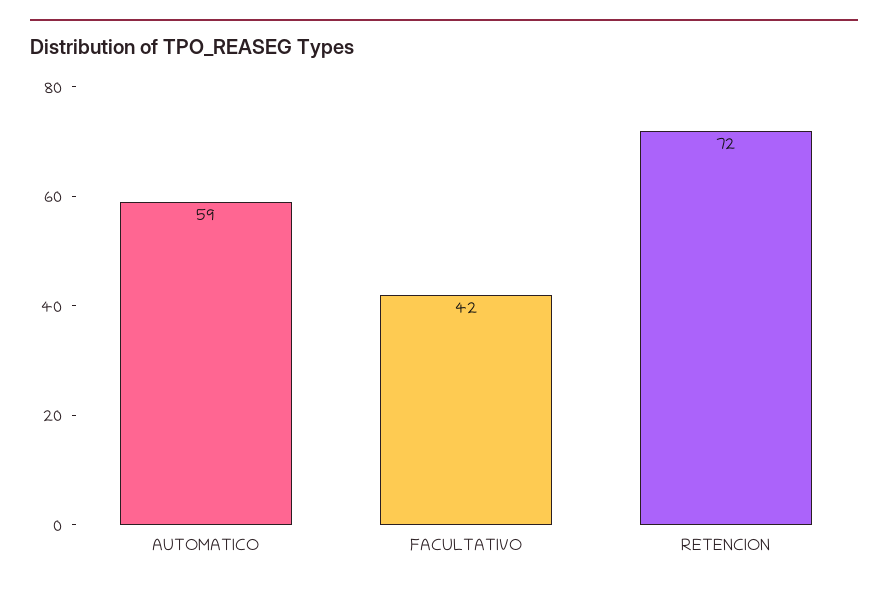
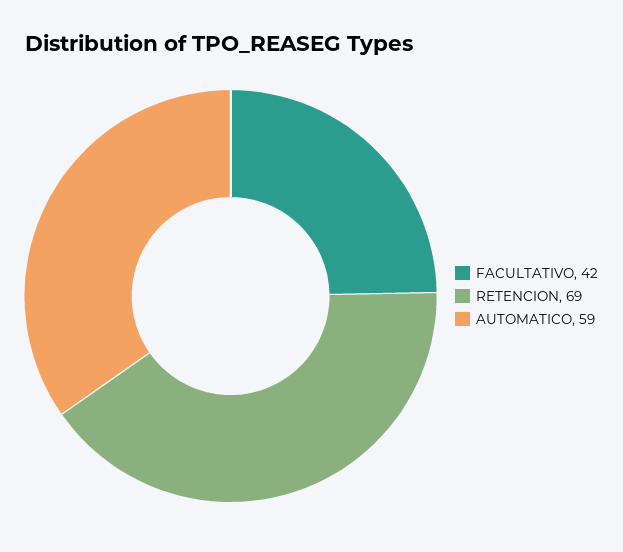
  {
    "AUTOMATICO": 59,
    "FACULTATIVO": 42,
-   "RETENCION": 72
+   "RETENCION": 69
  }

